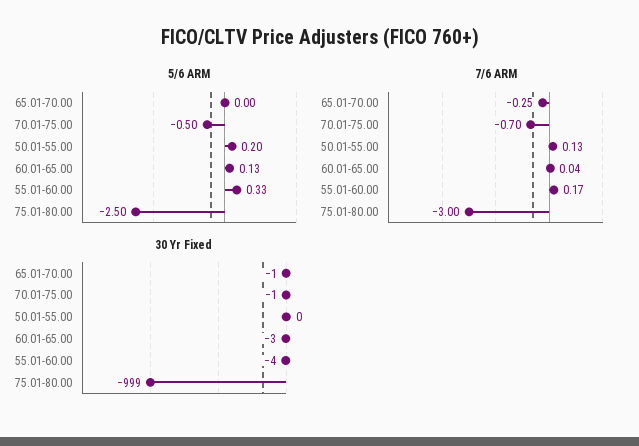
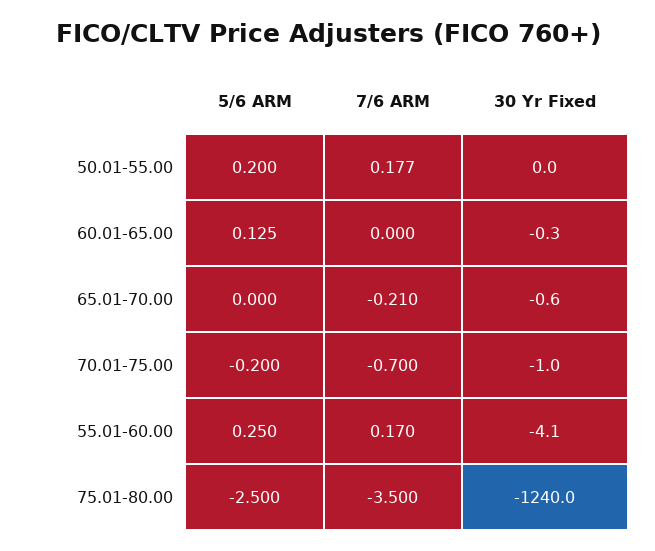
  {
    "5/6 ARM": {
      "65.01-70.00": 0,
-     "70.01-75.00": -0.5,
+     "70.01-75.00": -0.2,
      "50.01-55.00": 0.2,
      "60.01-65.00": 0.125,
-     "55.01-60.00": 0.33,
+     "55.01-60.00": 0.25,
      "75.01-80.00": -2.5
    },
    "7/6 ARM": {
-     "65.01-70.00": -0.25,
+     "65.01-70.00": -0.21,
      "70.01-75.00": -0.7,
-     "50.01-55.00": 0.13,
+     "50.01-55.00": 0.177,
-     "60.01-65.00": 0.04,
+     "60.01-65.00": 0,
      "55.01-60.00": 0.17,
-     "75.01-80.00": -3
+     "75.01-80.00": -3.5
    },
    "30 Yr Fixed": {
      "65.01-70.00": -0.6,
      "70.01-75.00": -1,
      "50.01-55.00": 0,
-     "60.01-65.00": -3,
+     "60.01-65.00": -0.3,
      "55.01-60.00": -4.1,
-     "75.01-80.00": -999
+     "75.01-80.00": -1240
    }
  }

